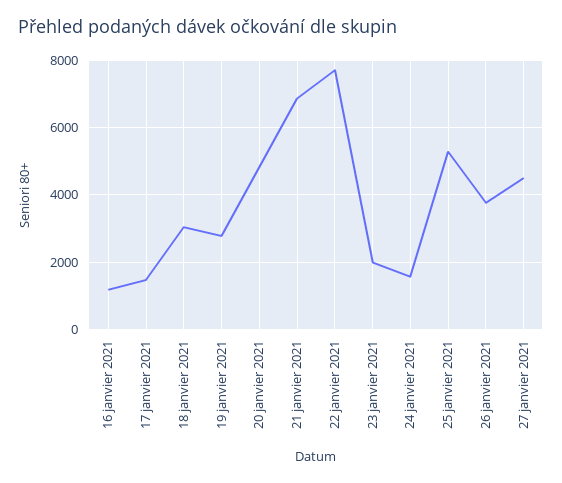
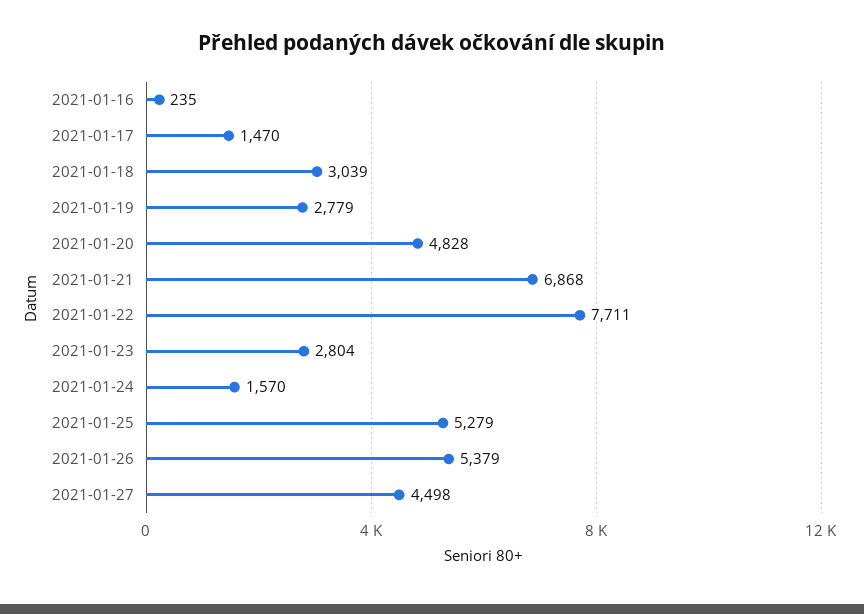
  {
-   "16 janvier 2021": 1200,
+   "16 janvier 2021": 235,
    "17 janvier 2021": 1470,
    "18 janvier 2021": 3039,
    "19 janvier 2021": 2779,
    "20 janvier 2021": 4828,
    "21 janvier 2021": 6868,
    "22 janvier 2021": 7711,
-   "23 janvier 2021": 2000,
+   "23 janvier 2021": 2804,
    "24 janvier 2021": 1570,
    "25 janvier 2021": 5279,
-   "26 janvier 2021": 3800,
+   "26 janvier 2021": 5379,
    "27 janvier 2021": 4498
  }

